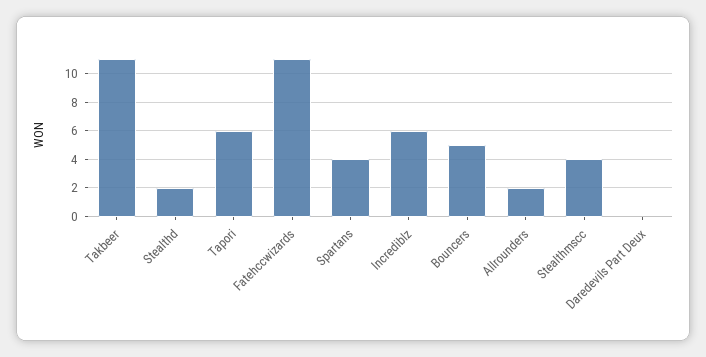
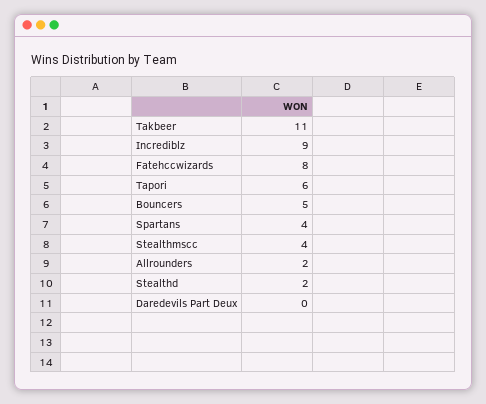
  {
    "Takbeer": 11,
    "Stealthd": 2,
    "Tapori": 6,
-   "Fatehccwizards": 11,
+   "Fatehccwizards": 8,
    "Spartans": 4,
-   "Incrediblz": 6,
+   "Incrediblz": 9,
    "Bouncers": 5,
    "Allrounders": 2,
    "Stealthmscc": 4,
    "Daredevils Part Deux": 0
  }

